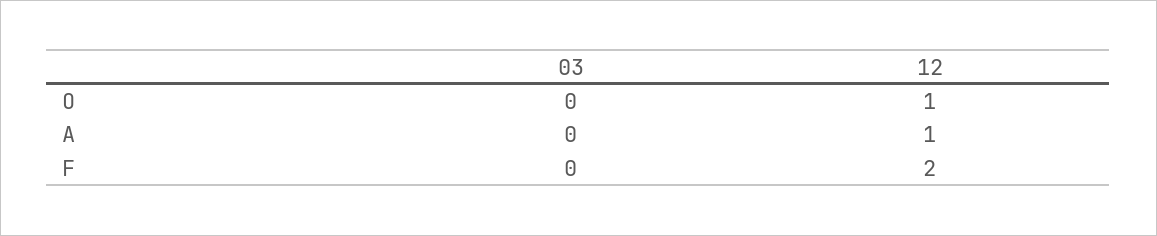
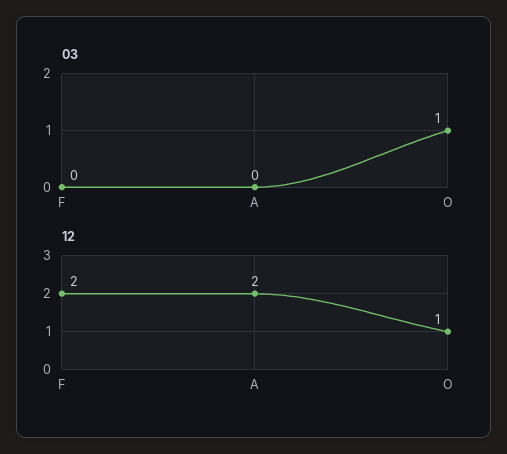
  {
    "03": {
-     "O": 0,
+     "O": 1,
      "A": 0,
      "F": 0
    },
    "12": {
      "O": 1,
-     "A": 1,
+     "A": 2,
      "F": 2
    }
  }

